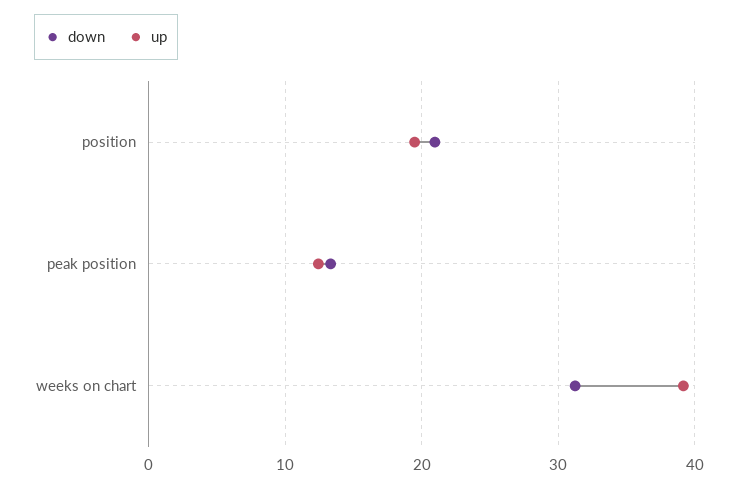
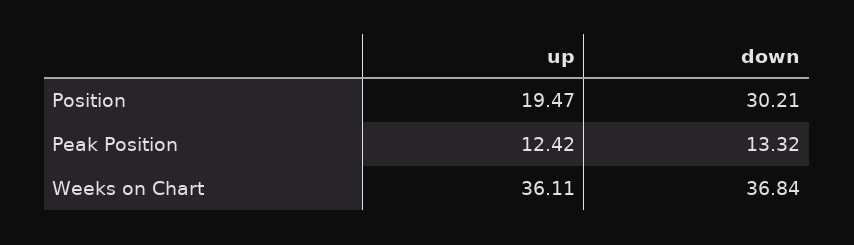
  {
    "down": {
-     "position": 21,
+     "position": 30.21,
      "peak position": 13.32,
-     "weeks on chart": 31
+     "weeks on chart": 36.84
    },
    "up": {
      "position": 19.47,
      "peak position": 12.42,
-     "weeks on chart": 39
+     "weeks on chart": 36.11
    }
  }

